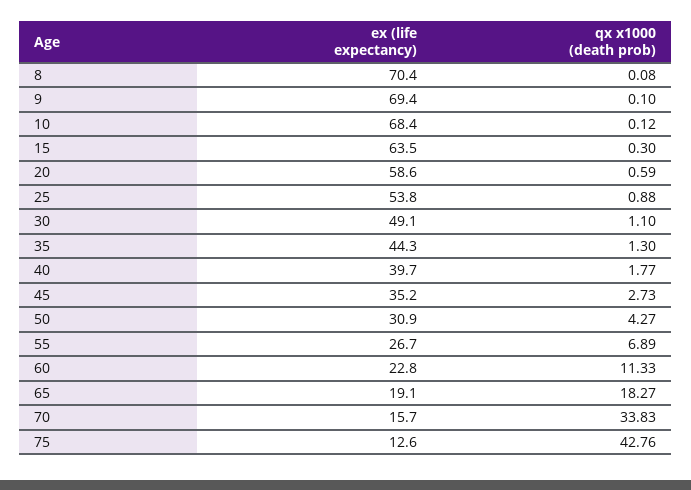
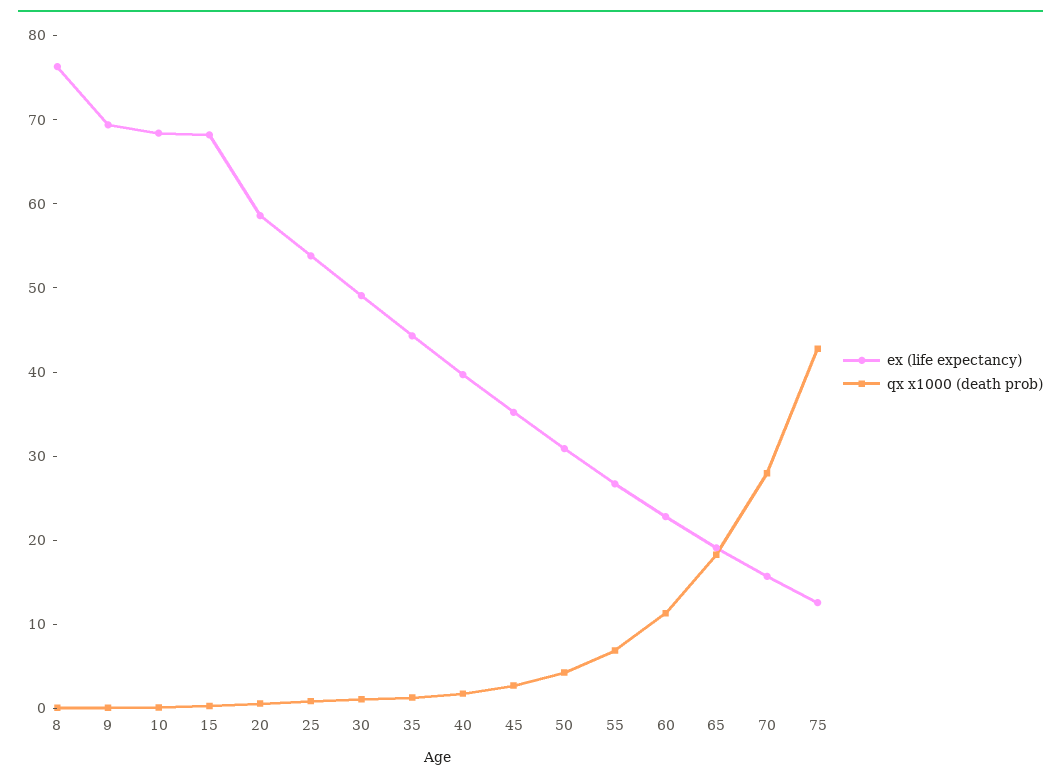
  {
    "ex (life expectancy)": {
-     "8": 70.4,
+     "8": 76,
      "9": 69.4,
      "10": 68.4,
-     "15": 63.5,
+     "15": 68,
      "20": 58.6,
      "25": 53.8,
      "30": 49.1,
      "35": 44.3,
      "40": 39.7,
      "45": 35.2,
      "50": 30.9,
      "55": 26.7,
      "60": 22.8,
      "65": 19.1,
      "70": 15.7,
      "75": 12.6
    },
    "qx x1000 (death prob)": {
      "8": 0.08,
      "9": 0.1,
      "10": 0.12,
      "15": 0.3,
      "20": 0.59,
      "25": 0.88,
      "30": 1.1,
      "35": 1.3,
      "40": 1.77,
      "45": 2.73,
      "50": 4.27,
      "55": 6.89,
      "60": 11.33,
      "65": 18.27,
-     "70": 33.83,
+     "70": 28,
      "75": 42.76
    }
  }

